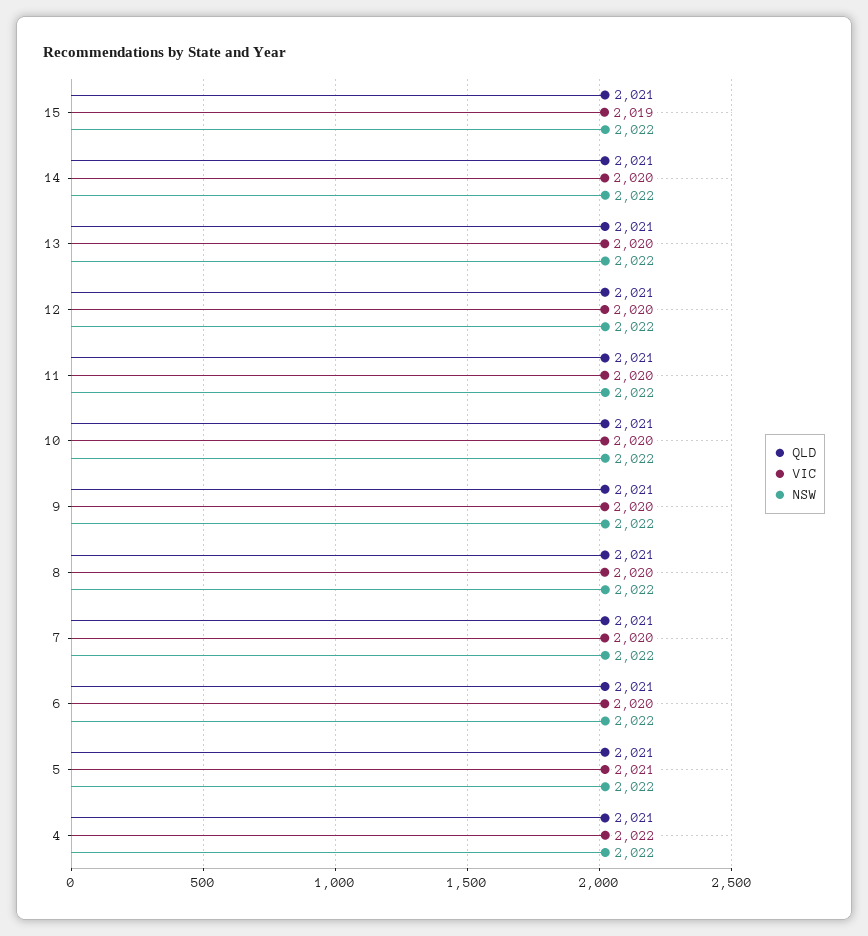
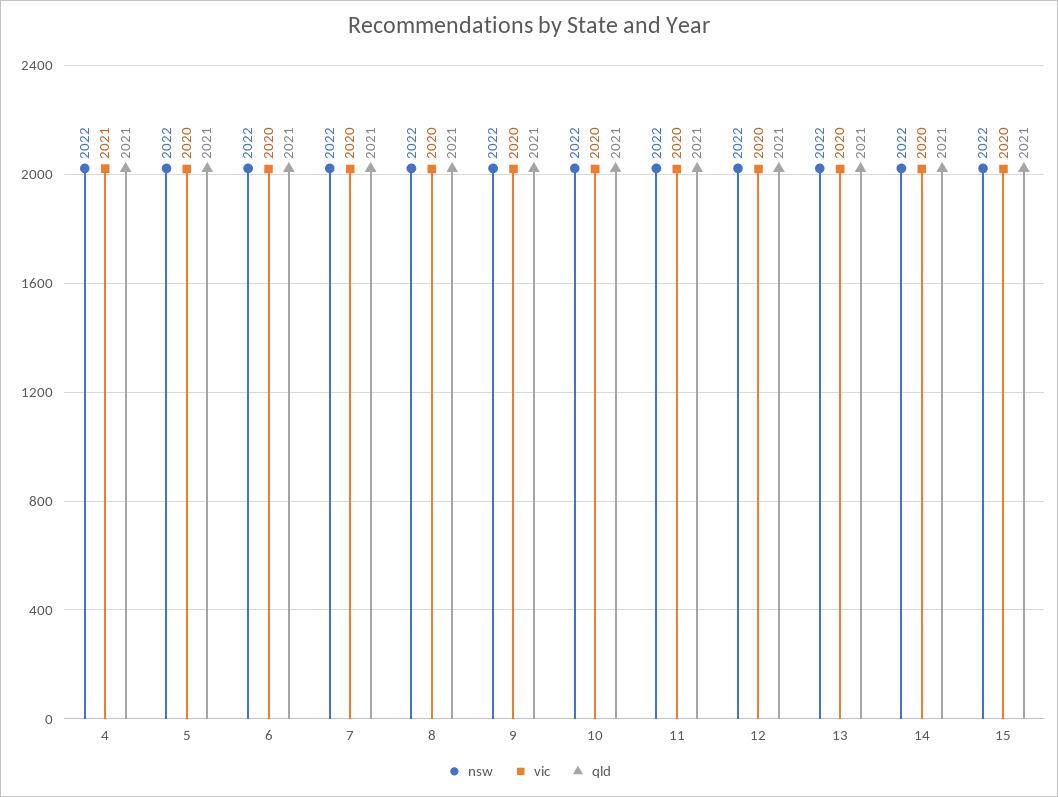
  {
    "QLD": {
      "15": 2021,
      "14": 2021,
      "13": 2021,
      "12": 2021,
      "11": 2021,
      "10": 2021,
      "9": 2021,
      "8": 2021,
      "7": 2021,
      "6": 2021,
      "5": 2021,
      "4": 2021
    },
    "VIC": {
-     "15": 2019,
+     "15": 2020,
      "14": 2020,
      "13": 2020,
      "12": 2020,
      "11": 2020,
      "10": 2020,
      "9": 2020,
      "8": 2020,
      "7": 2020,
      "6": 2020,
-     "5": 2021,
+     "5": 2020,
-     "4": 2022
+     "4": 2021
    },
    "NSW": {
      "15": 2022,
      "14": 2022,
      "13": 2022,
      "12": 2022,
      "11": 2022,
      "10": 2022,
      "9": 2022,
      "8": 2022,
      "7": 2022,
      "6": 2022,
      "5": 2022,
      "4": 2022
    }
  }

